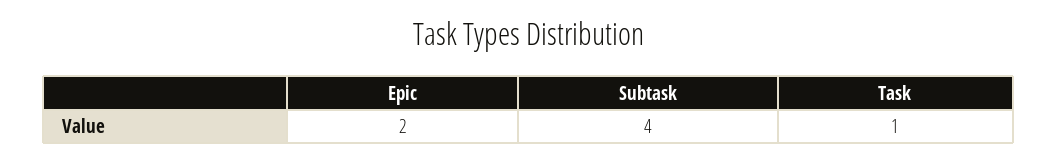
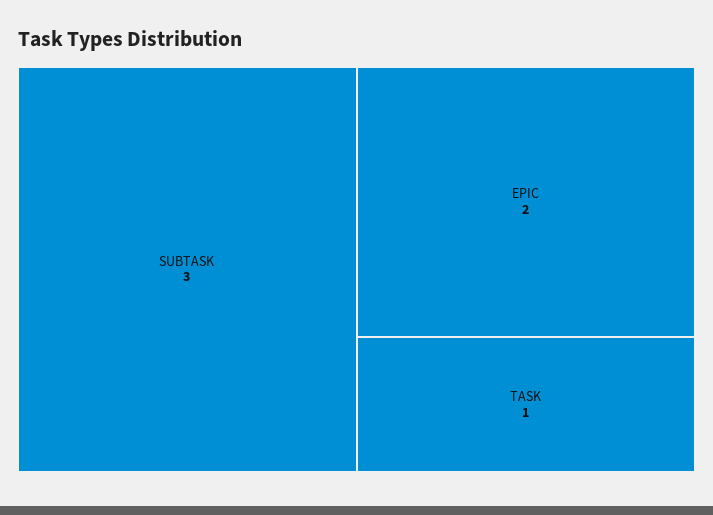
  {
    "Epic": 2,
-   "Subtask": 4,
+   "Subtask": 3,
    "Task": 1
  }

